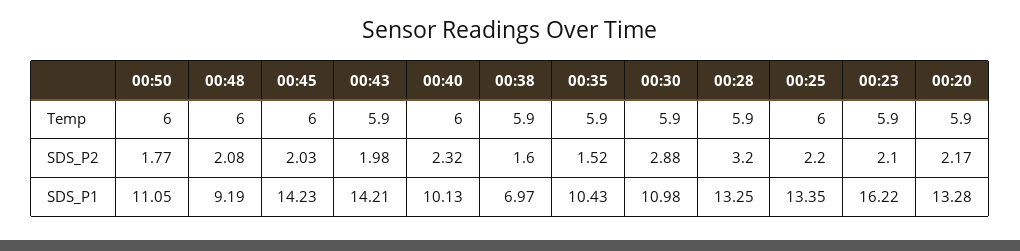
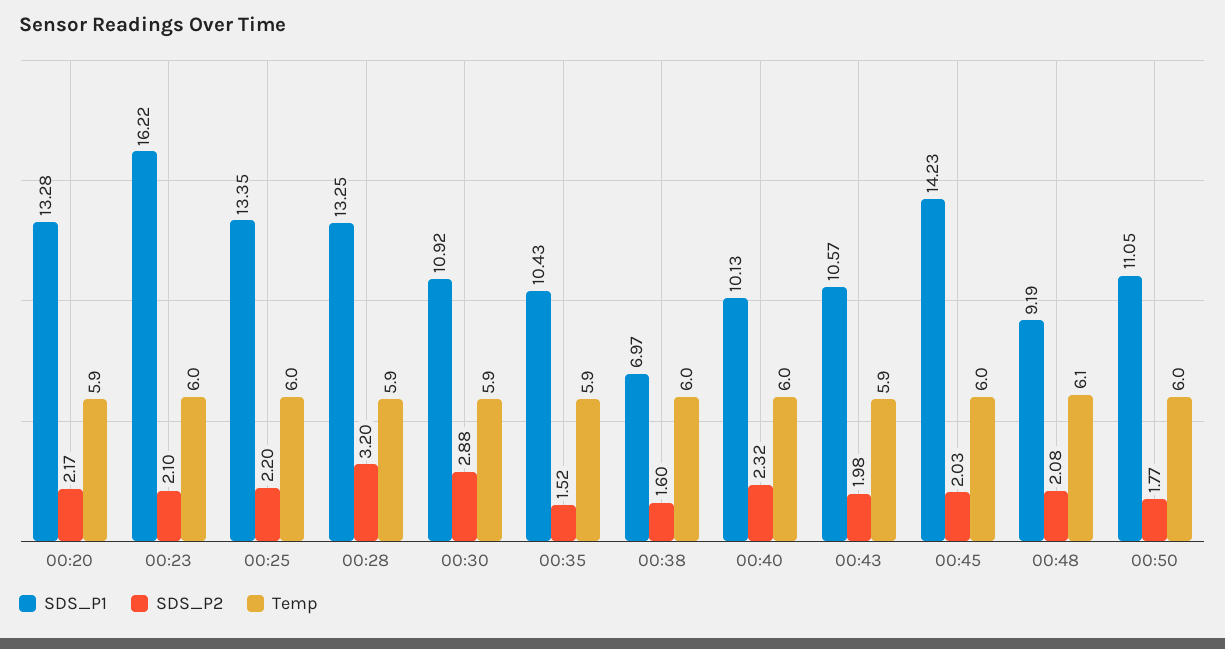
  {
    "Temp": {
      "00:50": 6,
-     "00:48": 6,
+     "00:48": 6.1,
      "00:45": 6,
      "00:43": 5.9,
      "00:40": 6,
-     "00:38": 5.9,
+     "00:38": 6,
      "00:35": 5.9,
      "00:30": 5.9,
      "00:28": 5.9,
      "00:25": 6,
-     "00:23": 5.9,
+     "00:23": 6,
      "00:20": 5.9
    },
    "SDS_P2": {
      "00:50": 1.77,
      "00:48": 2.08,
      "00:45": 2.03,
      "00:43": 1.98,
      "00:40": 2.32,
      "00:38": 1.6,
      "00:35": 1.52,
      "00:30": 2.88,
      "00:28": 3.2,
      "00:25": 2.2,
      "00:23": 2.1,
      "00:20": 2.17
    },
    "SDS_P1": {
      "00:50": 11.05,
      "00:48": 9.19,
      "00:45": 14.23,
-     "00:43": 14.21,
+     "00:43": 10.57,
      "00:40": 10.13,
      "00:38": 6.97,
      "00:35": 10.43,
-     "00:30": 10.98,
+     "00:30": 10.92,
      "00:28": 13.25,
      "00:25": 13.35,
      "00:23": 16.22,
      "00:20": 13.28
    }
  }

